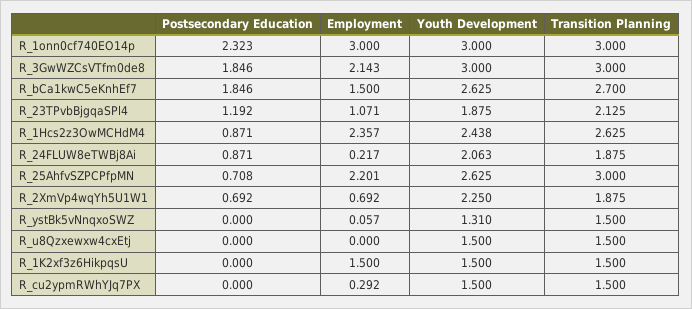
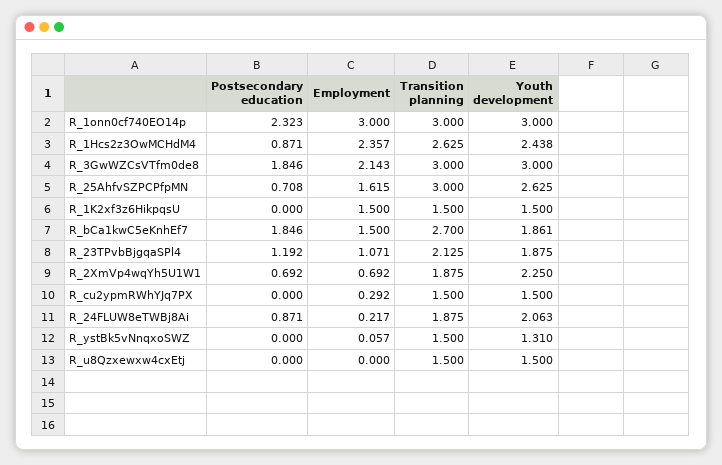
  {
    "Postsecondary Education": {
      "R_1onn0cf740EO14p": 2.323,
      "R_3GwWZCsVTfm0de8": 1.846,
      "R_bCa1kwC5eKnhEf7": 1.846,
      "R_23TPvbBjgqaSPl4": 1.192,
      "R_1Hcs2z3OwMCHdM4": 0.871,
      "R_24FLUW8eTWBj8Ai": 0.871,
      "R_25AhfvSZPCPfpMN": 0.708,
      "R_2XmVp4wqYh5U1W1": 0.692,
      "R_ystBk5vNnqxoSWZ": 0,
      "R_u8Qzxewxw4cxEtj": 0,
      "R_1K2xf3z6HikpqsU": 0,
      "R_cu2ypmRWhYJq7PX": 0
    },
    "Employment": {
      "R_1onn0cf740EO14p": 3,
      "R_3GwWZCsVTfm0de8": 2.143,
      "R_bCa1kwC5eKnhEf7": 1.5,
      "R_23TPvbBjgqaSPl4": 1.071,
      "R_1Hcs2z3OwMCHdM4": 2.357,
      "R_24FLUW8eTWBj8Ai": 0.217,
-     "R_25AhfvSZPCPfpMN": 2.201,
+     "R_25AhfvSZPCPfpMN": 1.615,
      "R_2XmVp4wqYh5U1W1": 0.692,
      "R_ystBk5vNnqxoSWZ": 0.057,
      "R_u8Qzxewxw4cxEtj": 0,
      "R_1K2xf3z6HikpqsU": 1.5,
      "R_cu2ypmRWhYJq7PX": 0.292
    },
    "Youth Development": {
      "R_1onn0cf740EO14p": 3,
      "R_3GwWZCsVTfm0de8": 3,
-     "R_bCa1kwC5eKnhEf7": 2.625,
+     "R_bCa1kwC5eKnhEf7": 1.861,
      "R_23TPvbBjgqaSPl4": 1.875,
      "R_1Hcs2z3OwMCHdM4": 2.438,
      "R_24FLUW8eTWBj8Ai": 2.063,
      "R_25AhfvSZPCPfpMN": 2.625,
      "R_2XmVp4wqYh5U1W1": 2.25,
      "R_ystBk5vNnqxoSWZ": 1.31,
      "R_u8Qzxewxw4cxEtj": 1.5,
      "R_1K2xf3z6HikpqsU": 1.5,
      "R_cu2ypmRWhYJq7PX": 1.5
    },
    "Transition Planning": {
      "R_1onn0cf740EO14p": 3,
      "R_3GwWZCsVTfm0de8": 3,
      "R_bCa1kwC5eKnhEf7": 2.7,
      "R_23TPvbBjgqaSPl4": 2.125,
      "R_1Hcs2z3OwMCHdM4": 2.625,
      "R_24FLUW8eTWBj8Ai": 1.875,
      "R_25AhfvSZPCPfpMN": 3,
      "R_2XmVp4wqYh5U1W1": 1.875,
      "R_ystBk5vNnqxoSWZ": 1.5,
      "R_u8Qzxewxw4cxEtj": 1.5,
      "R_1K2xf3z6HikpqsU": 1.5,
      "R_cu2ypmRWhYJq7PX": 1.5
    }
  }

